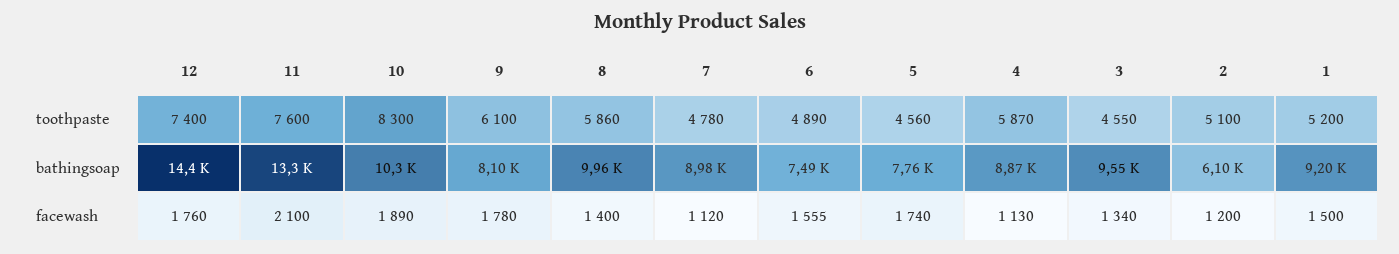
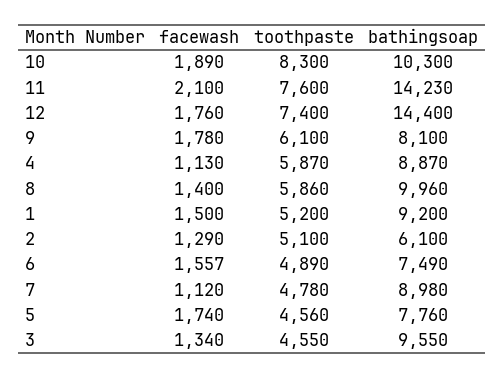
  {
    "12": {
      "toothpaste": 7400,
      "bathingsoap": 14400,
      "facewash": 1760
    },
    "11": {
      "toothpaste": 7600,
-     "bathingsoap": 13300,
+     "bathingsoap": 14230,
      "facewash": 2100
    },
    "10": {
      "toothpaste": 8300,
      "bathingsoap": 10300,
      "facewash": 1890
    },
    "9": {
      "toothpaste": 6100,
      "bathingsoap": 8100,
      "facewash": 1780
    },
    "8": {
      "toothpaste": 5860,
      "bathingsoap": 9960,
      "facewash": 1400
    },
    "7": {
      "toothpaste": 4780,
      "bathingsoap": 8980,
      "facewash": 1120
    },
    "6": {
      "toothpaste": 4890,
      "bathingsoap": 7490,
-     "facewash": 1555
+     "facewash": 1557
    },
    "5": {
      "toothpaste": 4560,
      "bathingsoap": 7760,
      "facewash": 1740
    },
    "4": {
      "toothpaste": 5870,
      "bathingsoap": 8870,
      "facewash": 1130
    },
    "3": {
      "toothpaste": 4550,
      "bathingsoap": 9550,
      "facewash": 1340
    },
    "2": {
      "toothpaste": 5100,
      "bathingsoap": 6100,
-     "facewash": 1200
+     "facewash": 1290
    },
    "1": {
      "toothpaste": 5200,
      "bathingsoap": 9200,
      "facewash": 1500
    }
  }

